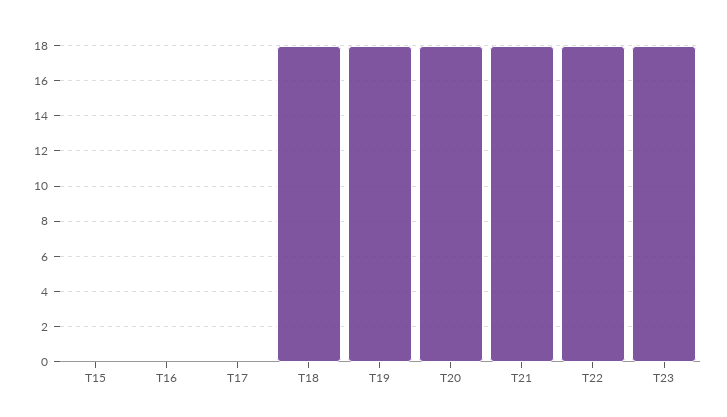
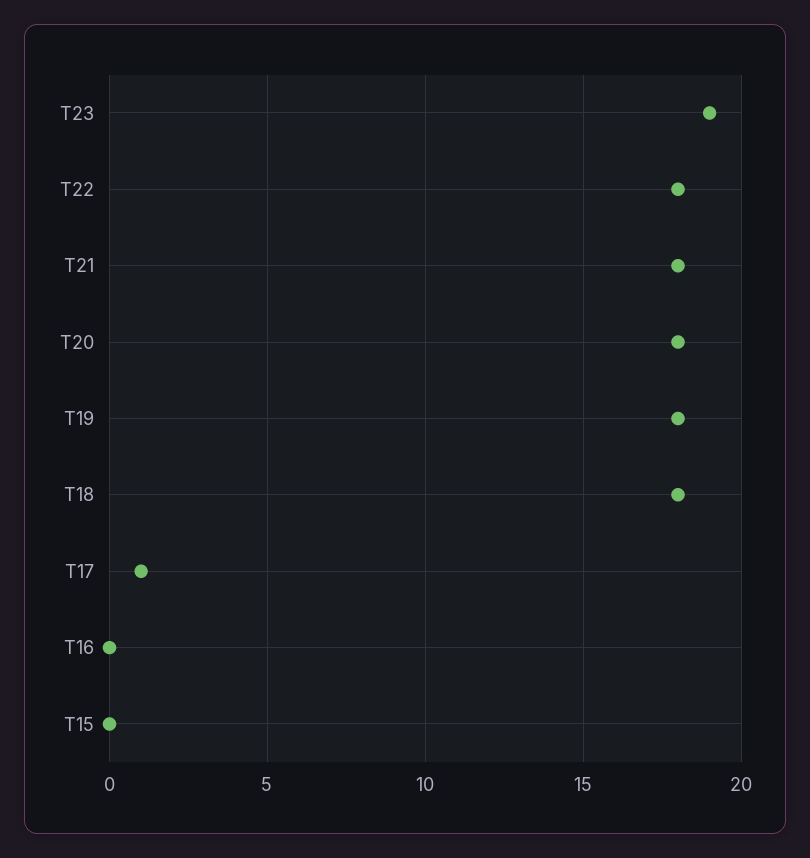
  {
    "T15": 0,
    "T16": 0,
-   "T17": 0,
+   "T17": 1,
    "T18": 18,
    "T19": 18,
    "T20": 18,
    "T21": 18,
    "T22": 18,
-   "T23": 18
+   "T23": 19
  }

